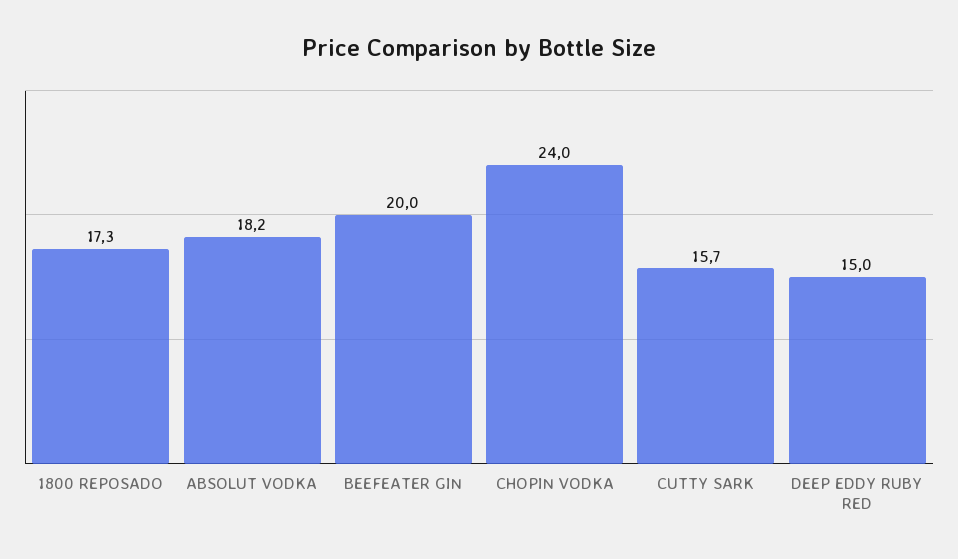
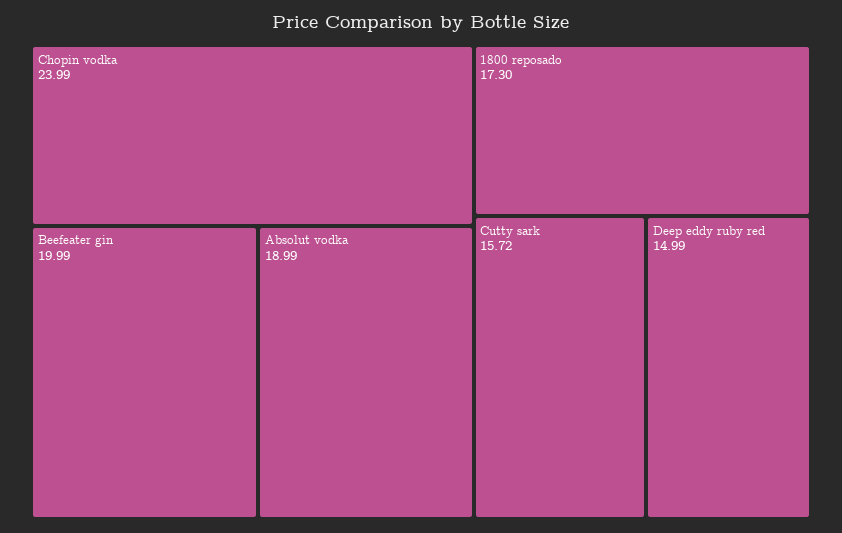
  {
    "1800 REPOSADO": 17.3,
-   "ABSOLUT VODKA": 18.2,
+   "ABSOLUT VODKA": 18.99,
    "BEEFEATER GIN": 19.99,
    "CHOPIN VODKA": 23.99,
    "CUTTY SARK": 15.72,
    "DEEP EDDY RUBY RED": 14.99
  }

